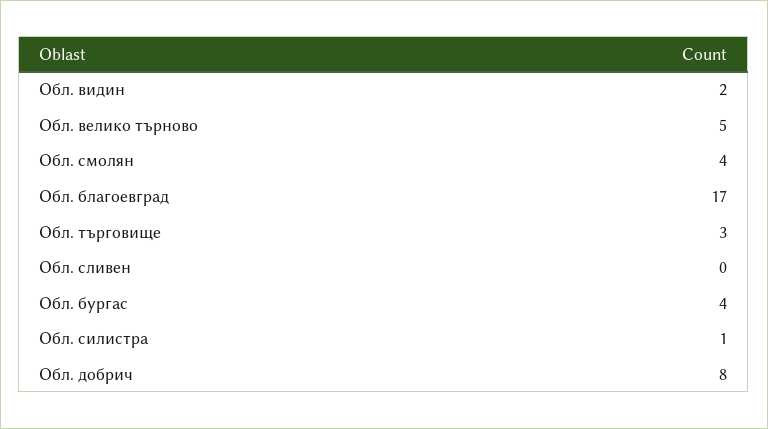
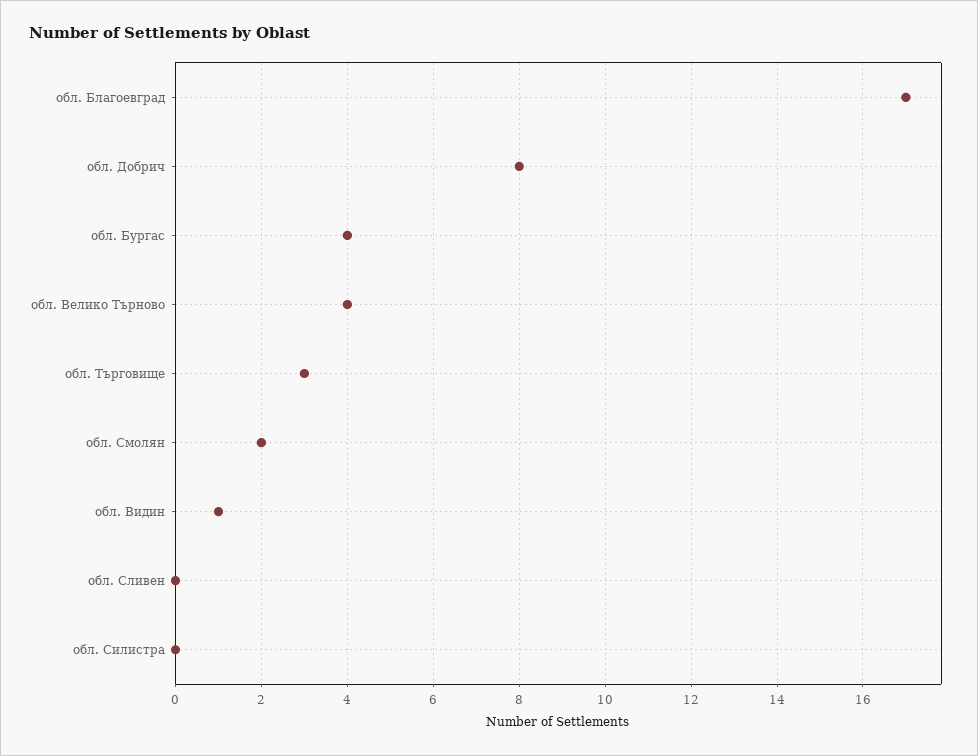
  {
-   "Обл. видин": 2,
+   "Обл. видин": 1,
-   "Обл. велико търново": 5,
+   "Обл. велико търново": 4,
-   "Обл. смолян": 4,
+   "Обл. смолян": 2,
    "Обл. благоевград": 17,
    "Обл. търговище": 3,
    "Обл. сливен": 0,
    "Обл. бургас": 4,
-   "Обл. силистра": 1,
+   "Обл. силистра": 0,
    "Обл. добрич": 8
  }

